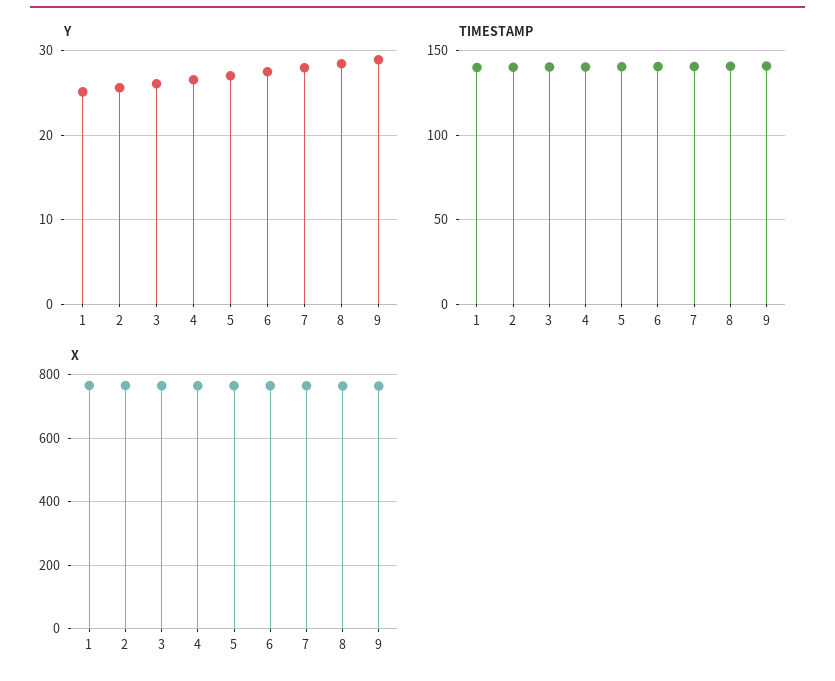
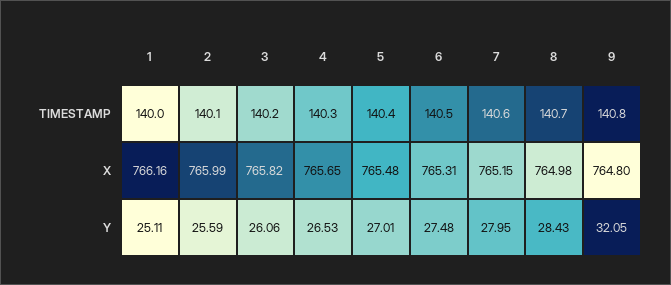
  {
    "Y": {
      "1": 25.11,
      "2": 25.59,
      "3": 26.06,
      "4": 26.53,
      "5": 27.01,
      "6": 27.48,
      "7": 27.95,
      "8": 28.43,
-     "9": 29
+     "9": 32.05
    },
    "TIMESTAMP": {
      "1": 140,
      "2": 140.1,
      "3": 140.2,
      "4": 140.3,
      "5": 140.4,
      "6": 140.5,
      "7": 140.6,
      "8": 140.7,
      "9": 140.8
    },
    "X": {
      "1": 766.16,
      "2": 765.99,
      "3": 765.82,
      "4": 765.65,
      "5": 765.48,
      "6": 765.31,
      "7": 765.15,
      "8": 764.98,
      "9": 764.8
    }
  }

